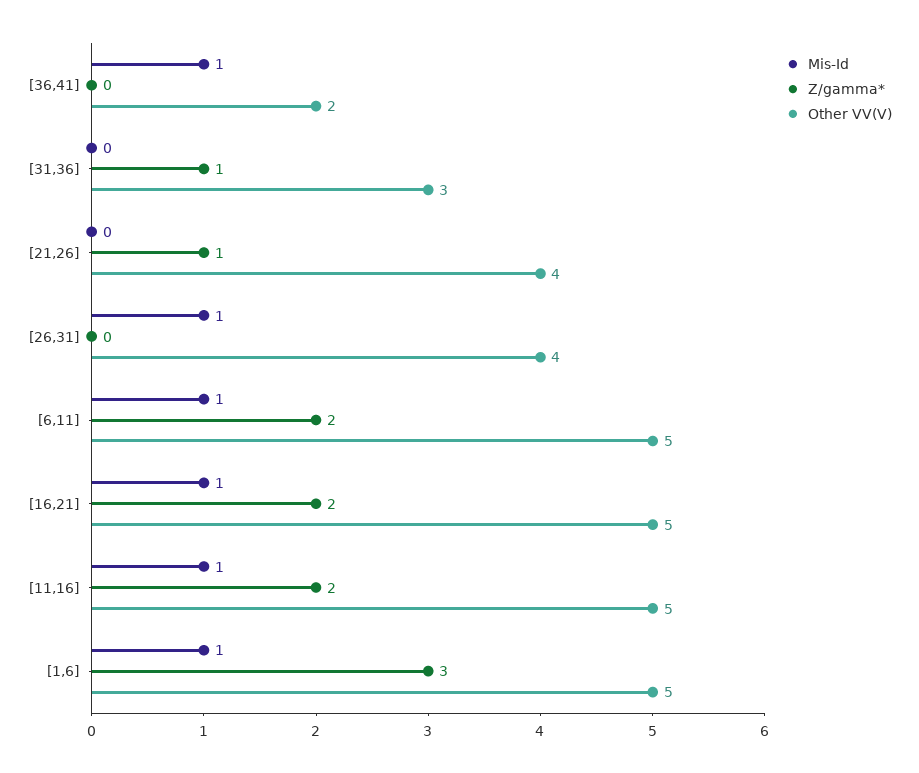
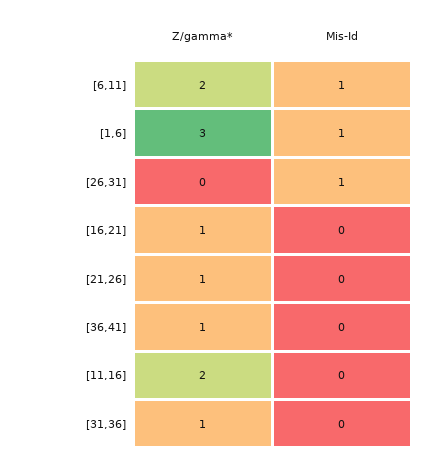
  {
    "Mis-Id": {
-     "[36,41]": 1,
+     "[36,41]": 0,
      "[31,36]": 0,
      "[21,26]": 0,
      "[26,31]": 1,
      "[6,11]": 1,
-     "[16,21]": 1,
+     "[16,21]": 0,
-     "[11,16]": 1,
+     "[11,16]": 0,
      "[1,6]": 1
    },
    "Z/gamma*": {
-     "[36,41]": 0,
+     "[36,41]": 1,
      "[31,36]": 1,
      "[21,26]": 1,
      "[26,31]": 0,
      "[6,11]": 2,
-     "[16,21]": 2,
+     "[16,21]": 1,
      "[11,16]": 2,
      "[1,6]": 3
-   },
+   }
-   "Other VV(V)": {
-     "[36,41]": 2,
-     "[31,36]": 3,
-     "[21,26]": 4,
-     "[26,31]": 4,
-     "[6,11]": 5,
-     "[16,21]": 5,
-     "[11,16]": 5,
-     "[1,6]": 5
-   }
  }

